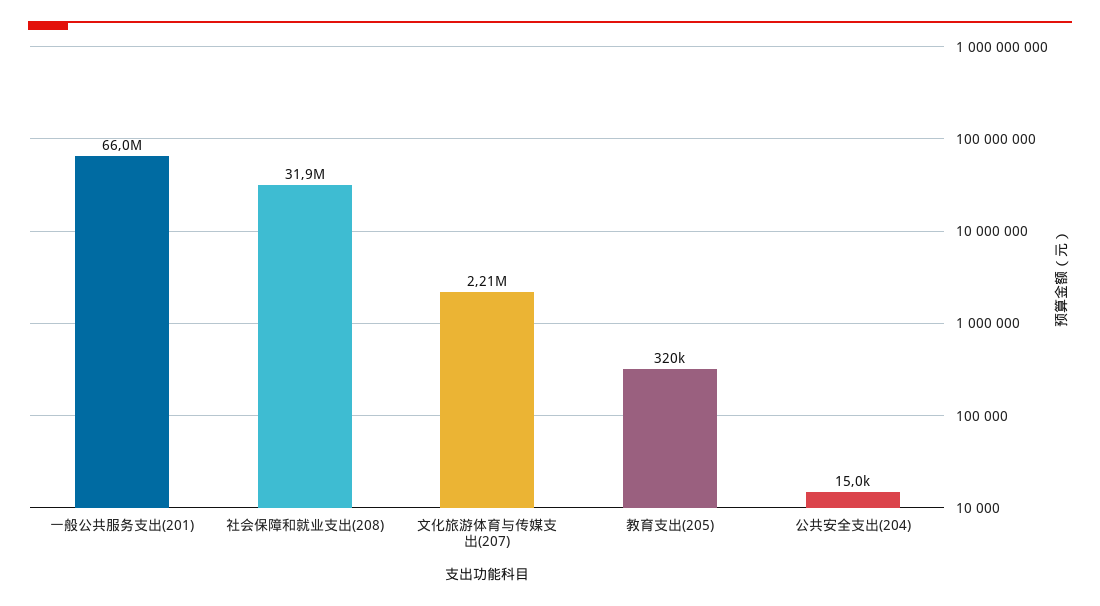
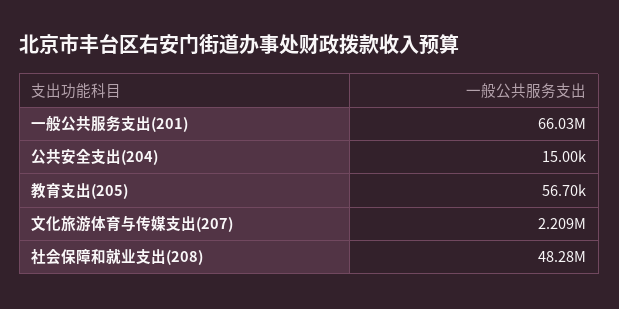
  {
    "一般公共服务支出(201)": 66030000,
-   "社会保障和就业支出(208)": 31900000,
+   "社会保障和就业支出(208)": 48280000,
    "文化旅游体育与传媒支出(207)": 2209000,
-   "教育支出(205)": 320000,
+   "教育支出(205)": 56700,
    "公共安全支出(204)": 15000
  }

